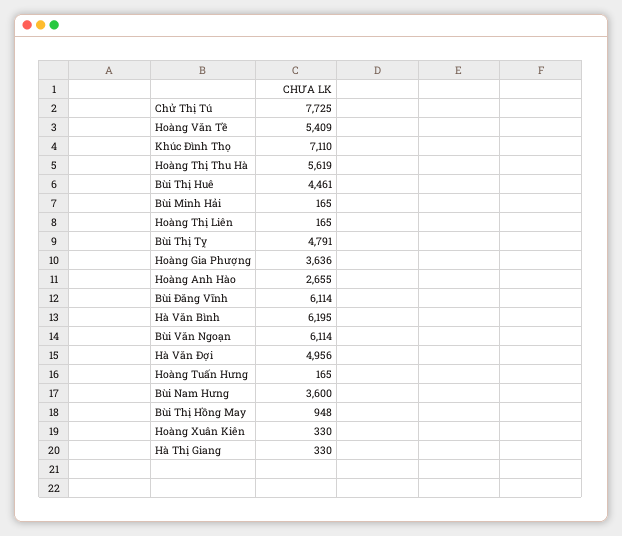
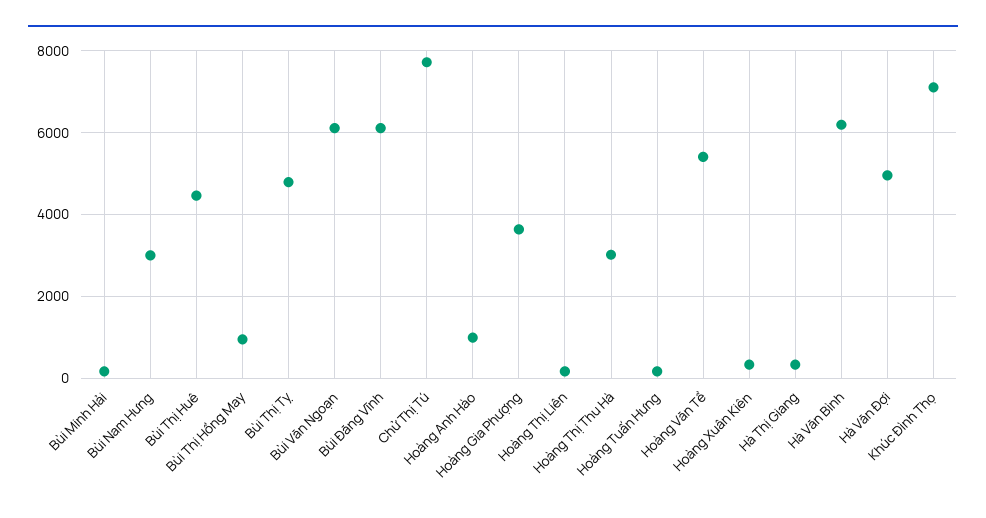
  {
    "Chử Thị Tú": 7725,
    "Hoàng Văn Tề": 5409,
    "Khúc Đình Thọ": 7110,
-   "Hoàng Thị Thu Hà": 5619,
+   "Hoàng Thị Thu Hà": 3000,
    "Bùi Thị Huê": 4461,
    "Bùi Minh Hải": 165,
    "Hoàng Thị Liên": 165,
    "Bùi Thị Tỵ": 4791,
    "Hoàng Gia Phượng": 3636,
-   "Hoàng Anh Hào": 2655,
+   "Hoàng Anh Hào": 1000,
    "Bùi Đăng Vĩnh": 6114,
    "Hà Văn Bình": 6195,
    "Bùi Văn Ngoạn": 6114,
    "Hà Văn Đợi": 4956,
    "Hoàng Tuấn Hưng": 165,
-   "Bùi Nam Hưng": 3600,
+   "Bùi Nam Hưng": 3000,
    "Bùi Thị Hồng May": 948,
    "Hoàng Xuân Kiên": 330,
    "Hà Thị Giang": 330
  }

